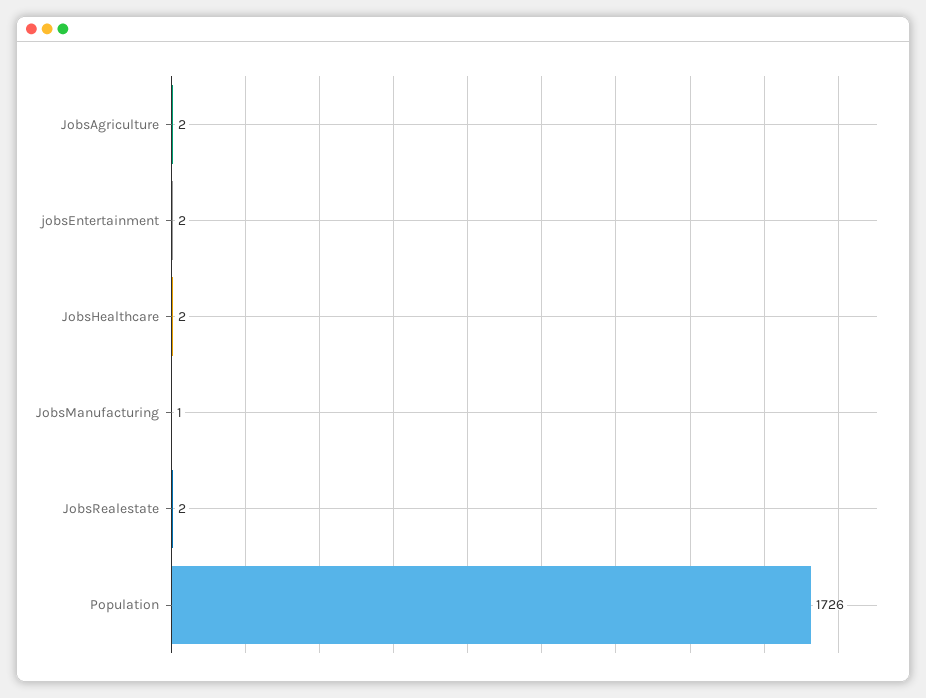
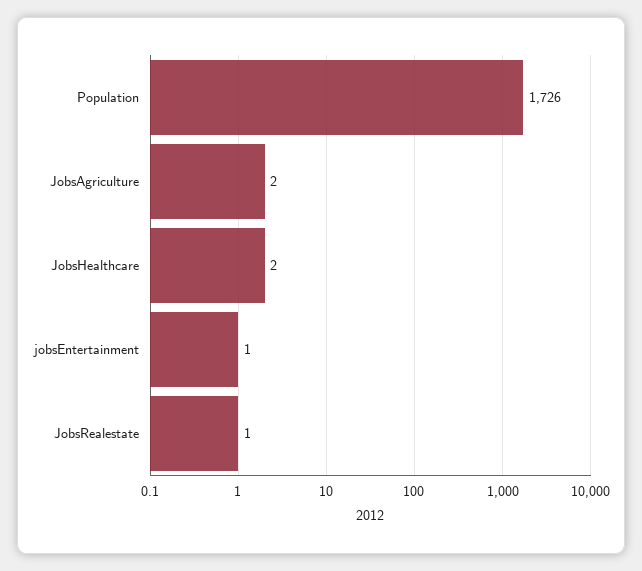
  {
    "JobsAgriculture": 2,
-   "jobsEntertainment": 2,
+   "jobsEntertainment": 1,
    "JobsHealthcare": 2,
-   "JobsManufacturing": 1,
-   "JobsRealestate": 2,
+   "JobsRealestate": 1,
    "Population": 1726
  }

